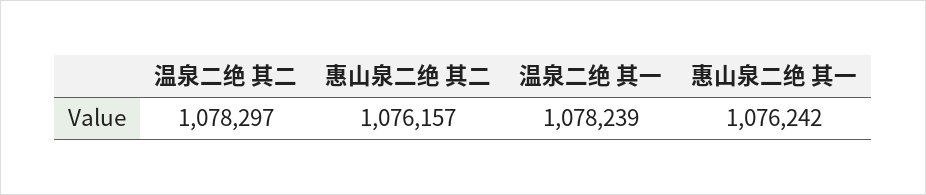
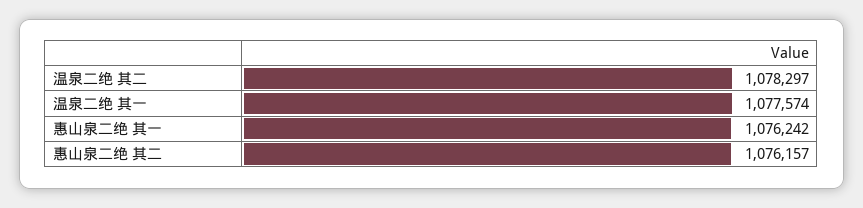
  {
    "温泉二绝 其二": 1078297,
    "惠山泉二绝 其二": 1076157,
-   "温泉二绝 其一": 1078239,
+   "温泉二绝 其一": 1077574,
    "惠山泉二绝 其一": 1076242
  }

